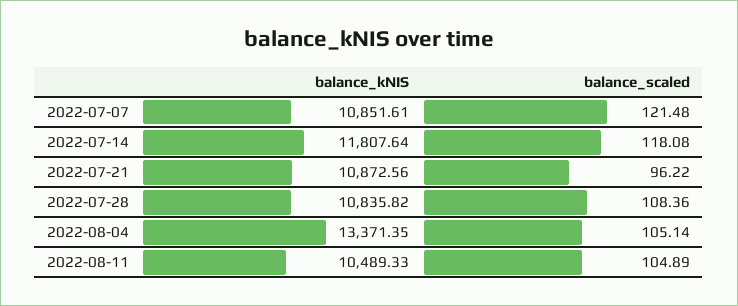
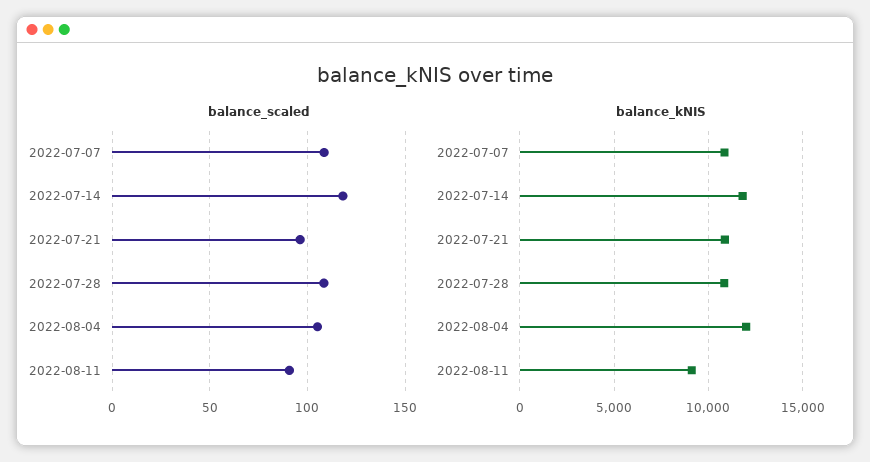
  {
    "balance_kNIS": {
      "2022-07-07": 10851.61,
      "2022-07-14": 11807.64,
      "2022-07-21": 10872.56,
      "2022-07-28": 10835.82,
-     "2022-08-04": 13371.35,
+     "2022-08-04": 12000,
-     "2022-08-11": 10489.33
+     "2022-08-11": 9000
    },
    "balance_scaled": {
-     "2022-07-07": 121.48,
+     "2022-07-07": 110,
      "2022-07-14": 118.08,
      "2022-07-21": 96.22,
      "2022-07-28": 108.36,
      "2022-08-04": 105.14,
-     "2022-08-11": 104.89
+     "2022-08-11": 90
    }
  }

